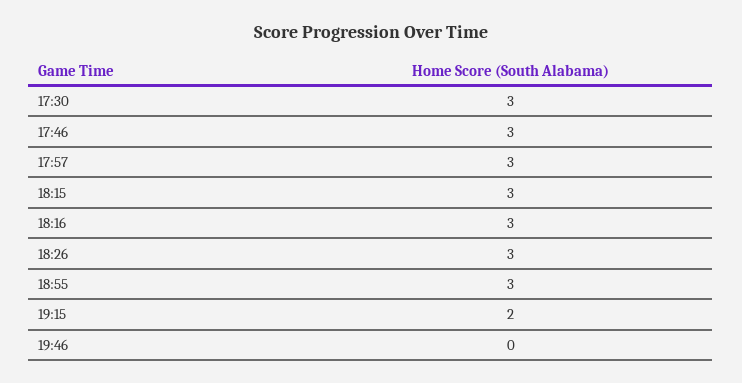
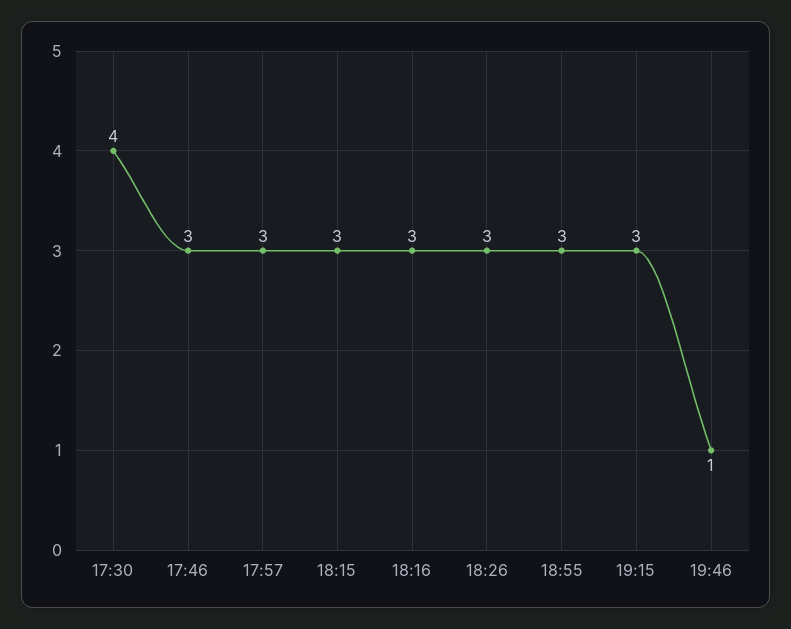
  {
-   "17:30": 3,
+   "17:30": 4,
    "17:46": 3,
    "17:57": 3,
    "18:15": 3,
    "18:16": 3,
    "18:26": 3,
    "18:55": 3,
-   "19:15": 2,
+   "19:15": 3,
-   "19:46": 0
+   "19:46": 1
  }

